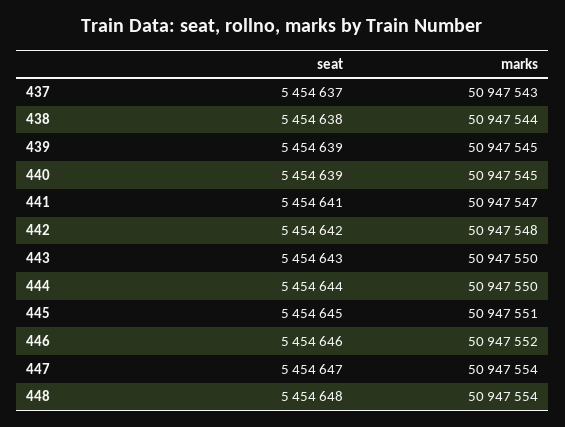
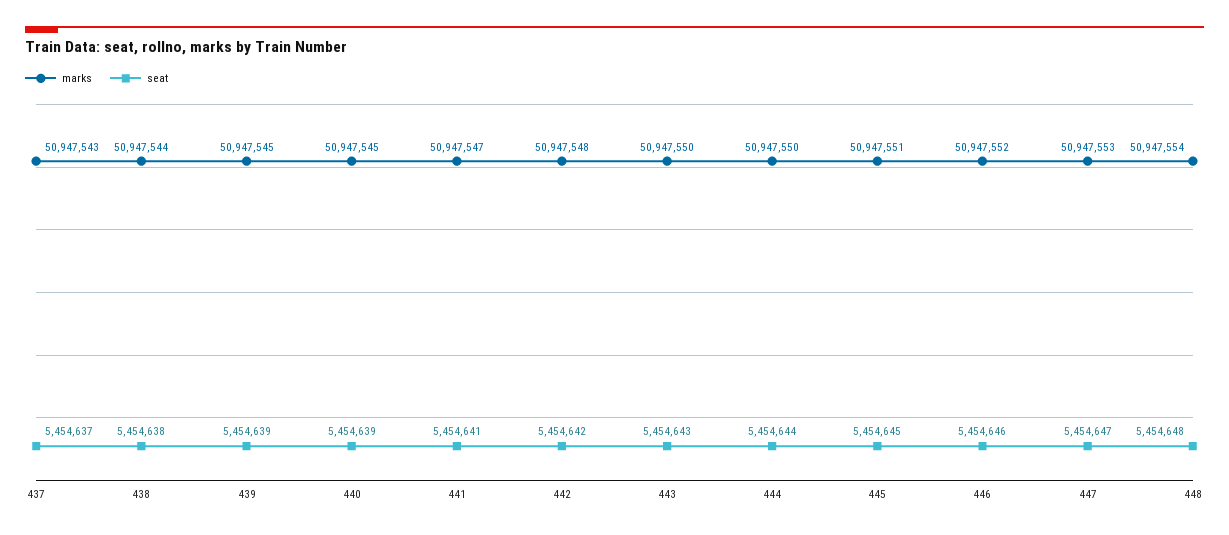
  {
    "seat": {
      "437": 5454637,
      "438": 5454638,
      "439": 5454639,
      "440": 5454639,
      "441": 5454641,
      "442": 5454642,
      "443": 5454643,
      "444": 5454644,
      "445": 5454645,
      "446": 5454646,
      "447": 5454647,
      "448": 5454648
    },
    "marks": {
      "437": 50947543,
      "438": 50947544,
      "439": 50947545,
      "440": 50947545,
      "441": 50947547,
      "442": 50947548,
      "443": 50947550,
      "444": 50947550,
      "445": 50947551,
      "446": 50947552,
-     "447": 50947554,
+     "447": 50947553,
      "448": 50947554
    }
  }

